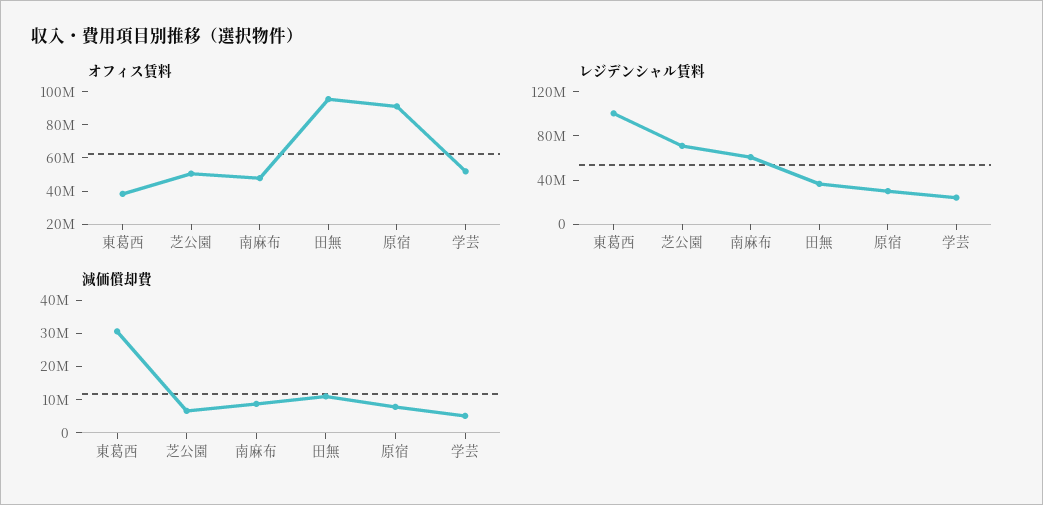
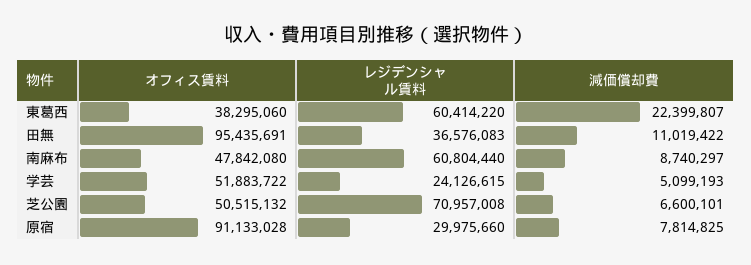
  {
    "オフィス賃料": {
      "東葛西": 38295060,
      "芝公園": 50515132,
      "南麻布": 47842080,
      "田無": 95435691,
      "原宿": 91133028,
      "学芸": 51883722
    },
    "レジデンシャル賃料": {
-     "東葛西": 100000000,
+     "東葛西": 60414220,
      "芝公園": 70957008,
      "南麻布": 60804440,
      "田無": 36576083,
      "原宿": 29975660,
      "学芸": 24126615
    },
    "減価償却費": {
-     "東葛西": 30000000,
+     "東葛西": 22399807,
      "芝公園": 6600101,
      "南麻布": 8740297,
      "田無": 11019422,
      "原宿": 7814825,
      "学芸": 5099193
    }
  }

